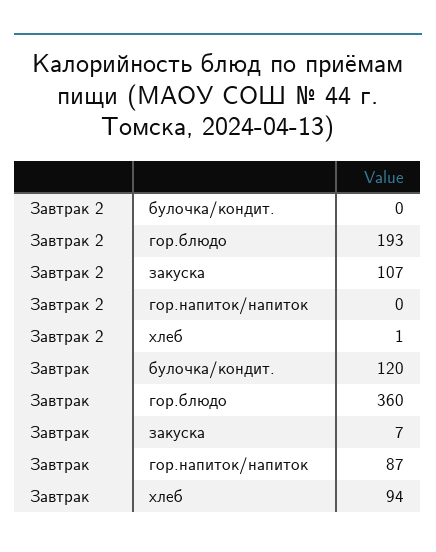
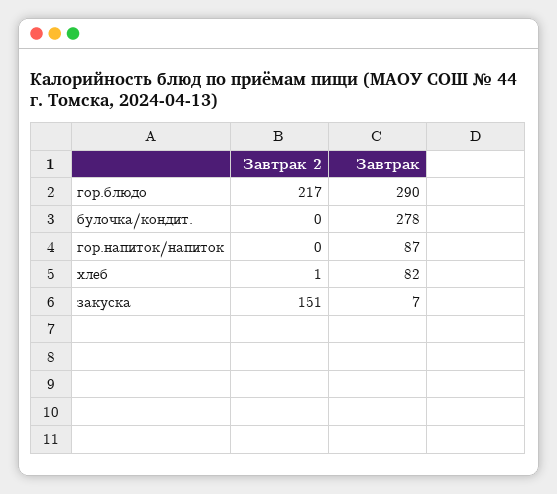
  {
    "Завтрак 2": {
      "булочка/кондит.": 0,
-     "гор.блюдо": 193,
+     "гор.блюдо": 217,
-     "закуска": 107,
+     "закуска": 151,
      "гор.напиток/напиток": 0,
      "хлеб": 1
    },
    "Завтрак": {
-     "булочка/кондит.": 120,
+     "булочка/кондит.": 278,
-     "гор.блюдо": 360,
+     "гор.блюдо": 290,
      "закуска": 7,
      "гор.напиток/напиток": 87,
-     "хлеб": 94
+     "хлеб": 82
    }
  }

